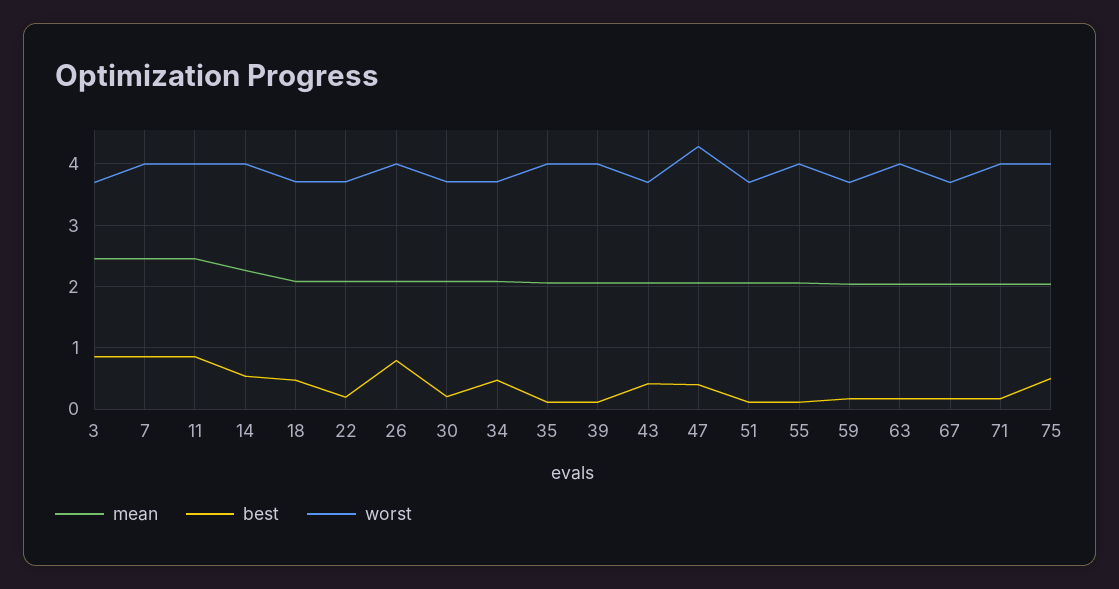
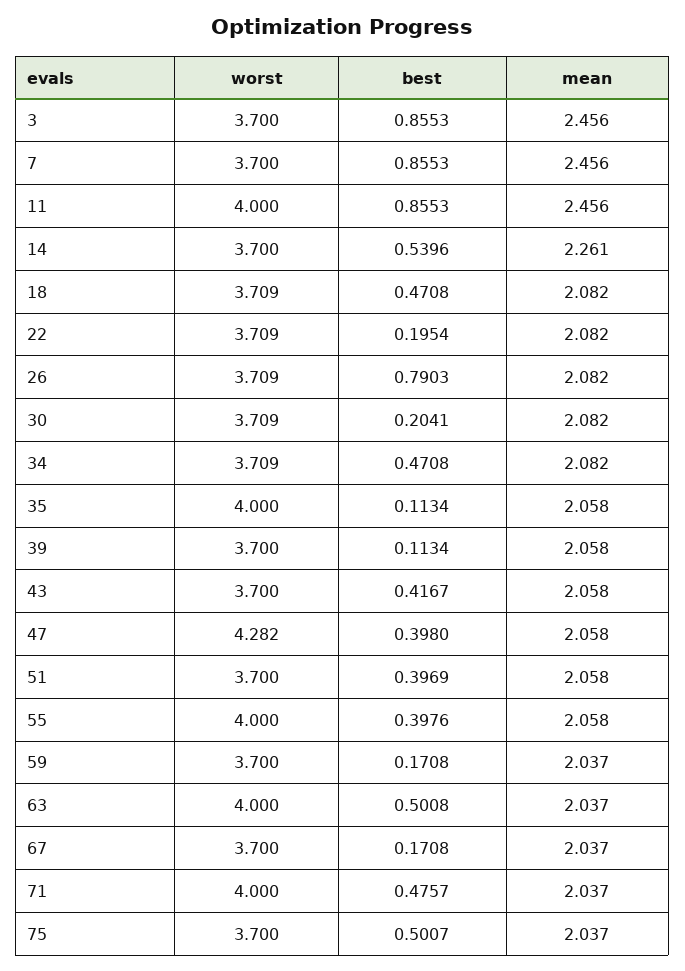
  {
    "mean": {
      "3": 2.456,
      "7": 2.456,
      "11": 2.456,
      "14": 2.261,
      "18": 2.082,
      "22": 2.082,
      "26": 2.082,
      "30": 2.082,
      "34": 2.082,
      "35": 2.058,
      "39": 2.058,
      "43": 2.058,
      "47": 2.058,
      "51": 2.058,
      "55": 2.058,
      "59": 2.037,
      "63": 2.037,
      "67": 2.037,
      "71": 2.037,
      "75": 2.037
    },
    "best": {
      "3": 0.8553,
      "7": 0.8553,
      "11": 0.8553,
      "14": 0.5396,
      "18": 0.4708,
      "22": 0.1954,
      "26": 0.7903,
      "30": 0.2041,
      "34": 0.4708,
      "35": 0.1134,
      "39": 0.1134,
      "43": 0.4167,
      "47": 0.398,
-     "51": 0.1,
+     "51": 0.3969,
-     "55": 0.1,
+     "55": 0.3976,
      "59": 0.1708,
-     "63": 0.2,
+     "63": 0.5008,
      "67": 0.1708,
-     "71": 0.2,
+     "71": 0.4757,
      "75": 0.5007
    },
    "worst": {
      "3": 3.7,
-     "7": 4,
+     "7": 3.7,
      "11": 4,
-     "14": 4,
+     "14": 3.7,
      "18": 3.709,
      "22": 3.709,
-     "26": 4,
+     "26": 3.709,
      "30": 3.709,
      "34": 3.709,
      "35": 4,
-     "39": 4,
+     "39": 3.7,
      "43": 3.7,
      "47": 4.282,
      "51": 3.7,
      "55": 4,
      "59": 3.7,
      "63": 4,
      "67": 3.7,
      "71": 4,
-     "75": 4
+     "75": 3.7
    }
  }

